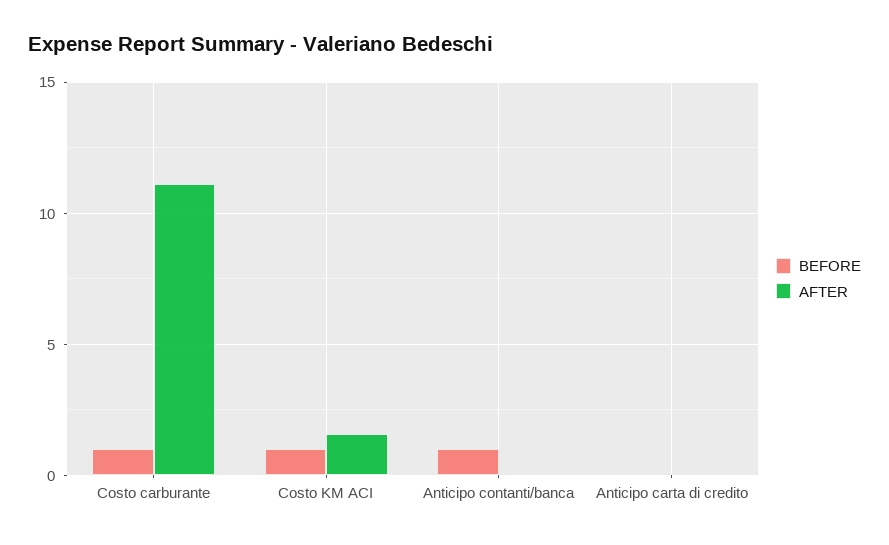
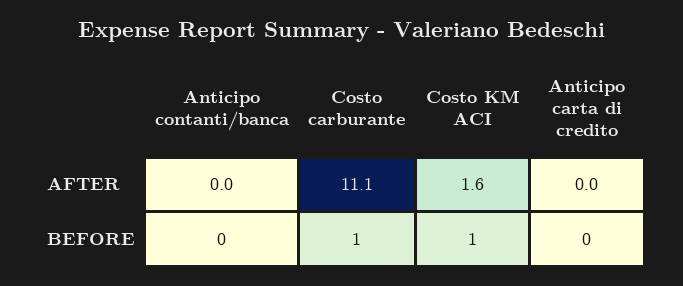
  {
    "BEFORE": {
      "Costo carburante": 1,
      "Costo KM ACI": 1,
-     "Anticipo contanti/banca": 1,
+     "Anticipo contanti/banca": 0,
      "Anticipo carta di credito": 0
    },
    "AFTER": {
      "Costo carburante": 11.1,
      "Costo KM ACI": 1.6,
      "Anticipo contanti/banca": 0,
      "Anticipo carta di credito": 0
    }
  }

